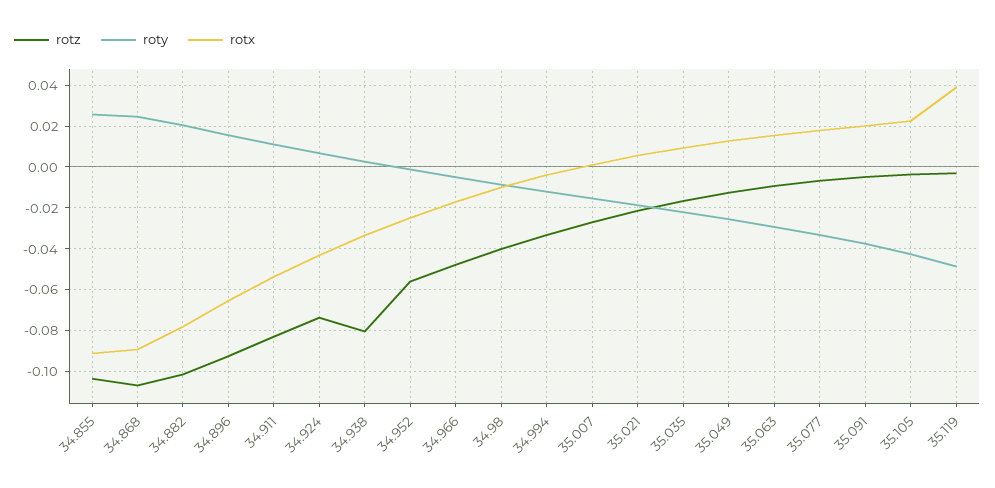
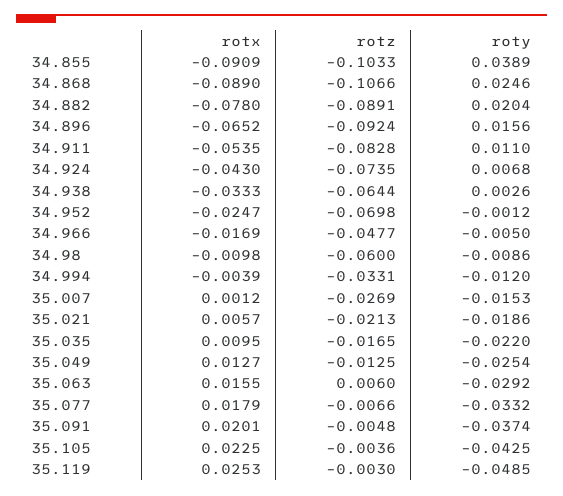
  {
    "rotz": {
      "34.855": -0.1033,
      "34.868": -0.1066,
-     "34.882": -0.1,
+     "34.882": -0.0891,
      "34.896": -0.0924,
      "34.911": -0.0828,
      "34.924": -0.0735,
-     "34.938": -0.08,
+     "34.938": -0.0644,
-     "34.952": -0.055,
+     "34.952": -0.0698,
      "34.966": -0.0477,
-     "34.98": -0.04,
+     "34.98": -0.06,
      "34.994": -0.0331,
      "35.007": -0.0269,
      "35.021": -0.0213,
      "35.035": -0.0165,
      "35.049": -0.0125,
-     "35.063": -0.01,
+     "35.063": 0.006,
      "35.077": -0.0066,
      "35.091": -0.0048,
      "35.105": -0.0036,
      "35.119": -0.003
    },
    "roty": {
-     "34.855": 0.025,
+     "34.855": 0.0389,
      "34.868": 0.0246,
      "34.882": 0.0204,
      "34.896": 0.0156,
      "34.911": 0.011,
      "34.924": 0.0068,
      "34.938": 0.0026,
      "34.952": -0.0012,
      "34.966": -0.005,
      "34.98": -0.0086,
      "34.994": -0.012,
      "35.007": -0.0153,
      "35.021": -0.0186,
      "35.035": -0.022,
      "35.049": -0.0254,
      "35.063": -0.0292,
      "35.077": -0.0332,
      "35.091": -0.0374,
      "35.105": -0.0425,
      "35.119": -0.0485
    },
    "rotx": {
      "34.855": -0.0909,
      "34.868": -0.089,
      "34.882": -0.078,
      "34.896": -0.0652,
      "34.911": -0.0535,
      "34.924": -0.043,
      "34.938": -0.0333,
      "34.952": -0.0247,
      "34.966": -0.0169,
      "34.98": -0.0098,
      "34.994": -0.0039,
      "35.007": 0.0012,
      "35.021": 0.0057,
      "35.035": 0.0095,
      "35.049": 0.0127,
      "35.063": 0.0155,
      "35.077": 0.0179,
      "35.091": 0.0201,
      "35.105": 0.0225,
-     "35.119": 0.04
+     "35.119": 0.0253
    }
  }

